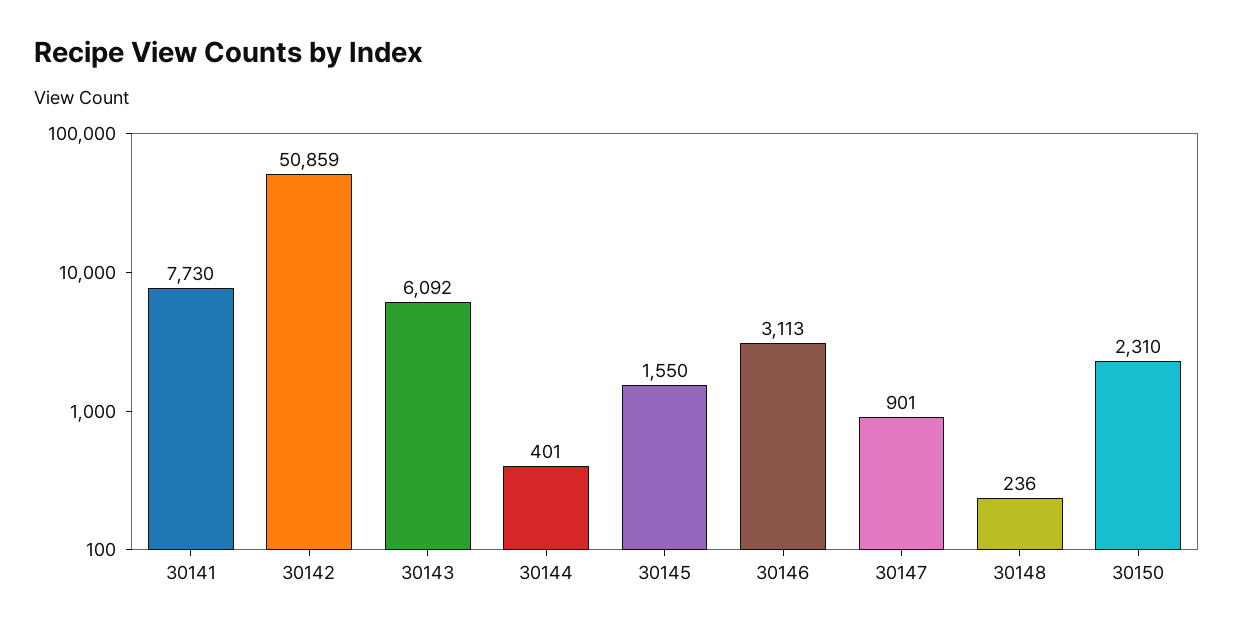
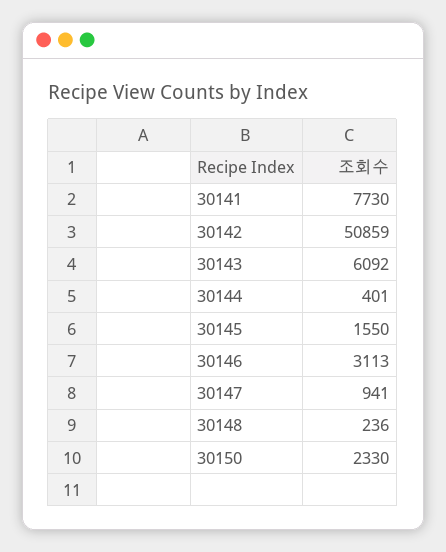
  {
    "30141": 7730,
    "30142": 50859,
    "30143": 6092,
    "30144": 401,
    "30145": 1550,
    "30146": 3113,
-   "30147": 901,
+   "30147": 941,
    "30148": 236,
-   "30150": 2310
+   "30150": 2330
  }

